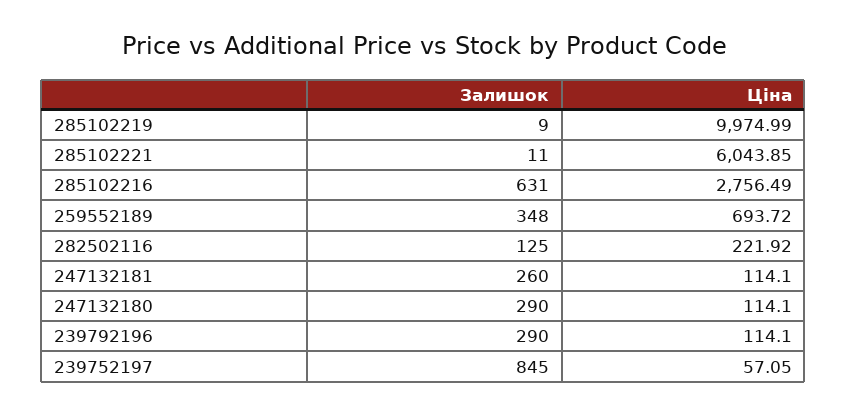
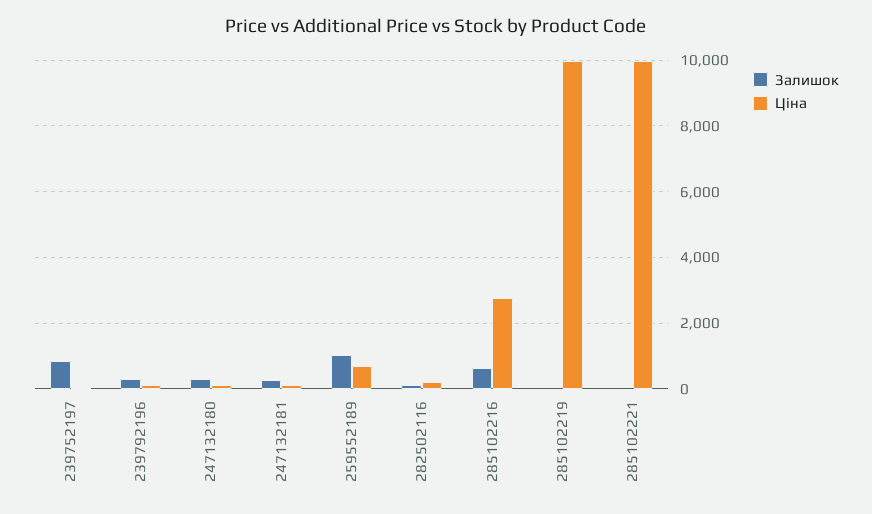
  {
    "Залишок": {
      "285102219": 9,
      "285102221": 11,
      "285102216": 631,
-     "259552189": 348,
+     "259552189": 1000,
      "282502116": 125,
      "247132181": 260,
      "247132180": 290,
      "239792196": 290,
      "239752197": 845
    },
    "Ціна": {
      "285102219": 9974.99,
-     "285102221": 6043.85,
+     "285102221": 10000,
      "285102216": 2756.49,
      "259552189": 693.72,
      "282502116": 221.92,
      "247132181": 114.1,
      "247132180": 114.1,
      "239792196": 114.1,
      "239752197": 57.05
    }
  }

